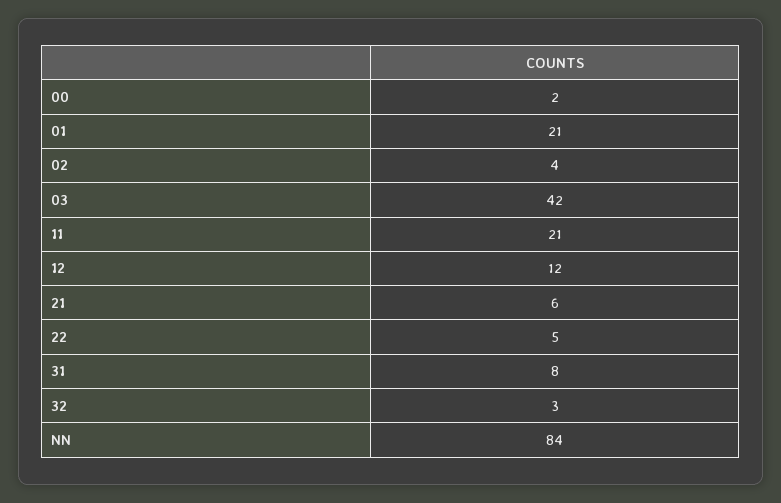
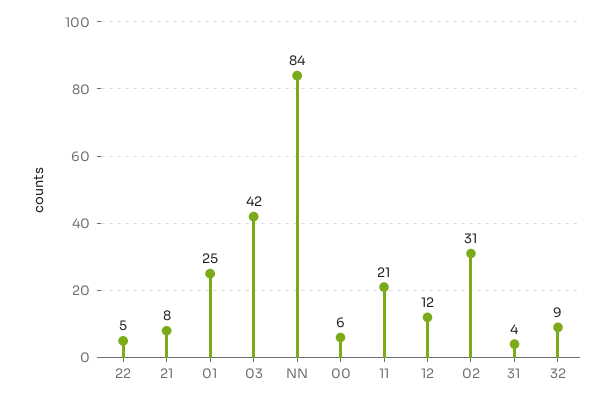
  {
-   "00": 2,
+   "00": 6,
-   "01": 21,
+   "01": 25,
-   "02": 4,
+   "02": 31,
    "03": 42,
    "11": 21,
    "12": 12,
-   "21": 6,
+   "21": 8,
    "22": 5,
-   "31": 8,
+   "31": 4,
-   "32": 3,
+   "32": 9,
    "NN": 84
  }

